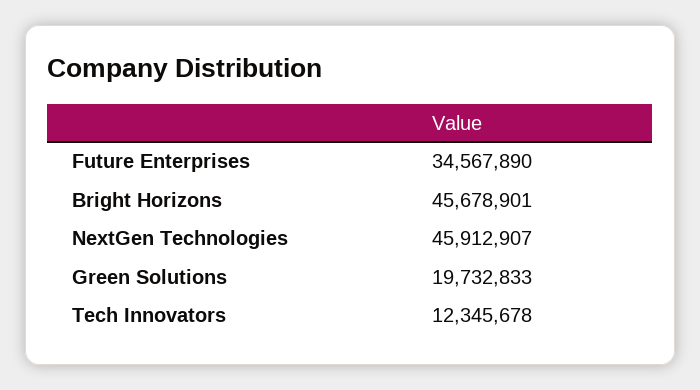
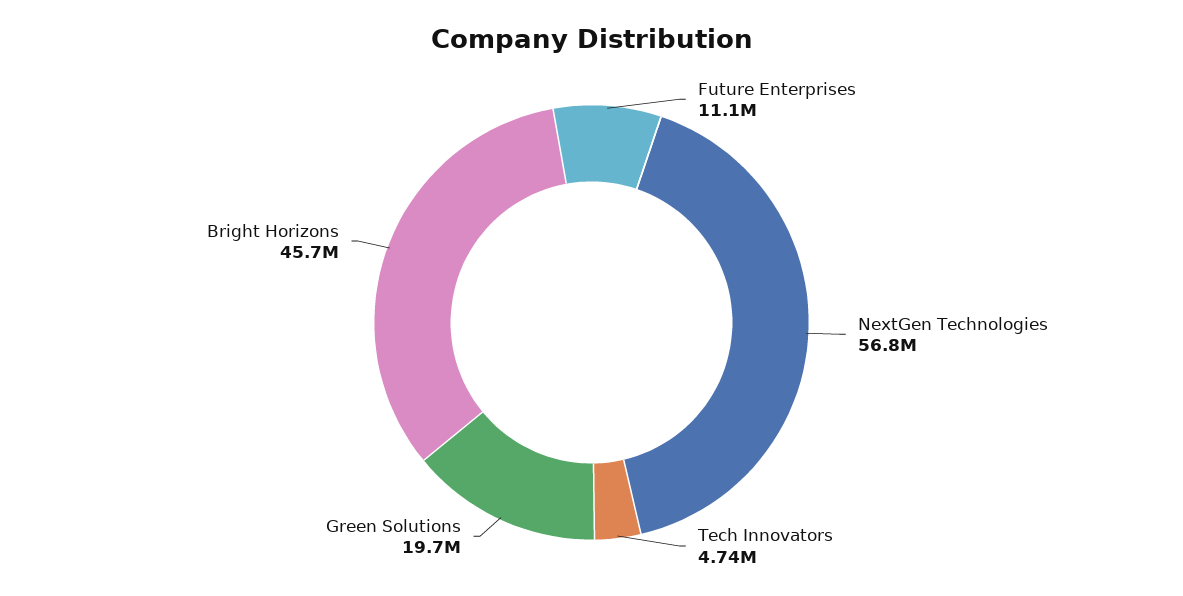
  {
-   "Future Enterprises": 34567890,
+   "Future Enterprises": 11100000,
    "Bright Horizons": 45678901,
-   "NextGen Technologies": 45912907,
+   "NextGen Technologies": 56800000,
    "Green Solutions": 19732833,
-   "Tech Innovators": 12345678
+   "Tech Innovators": 4740000
  }

